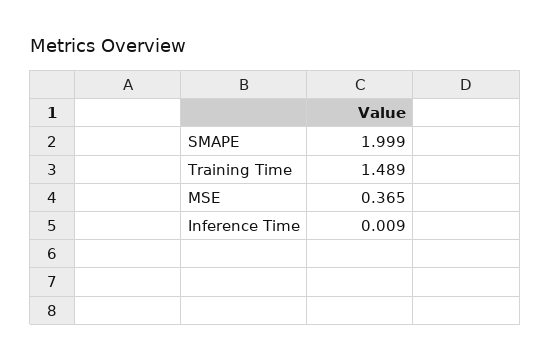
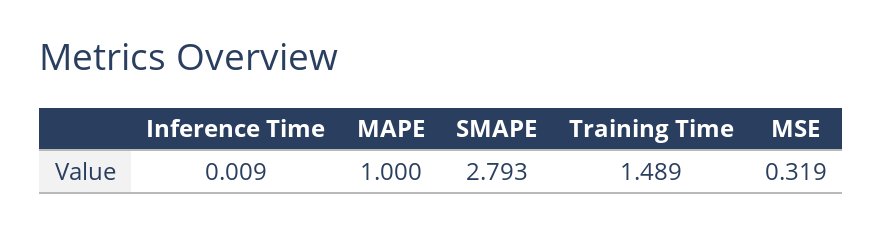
  {
-   "SMAPE": 1.999,
+   "SMAPE": 2.793,
    "Training Time": 1.489,
-   "MSE": 0.365,
+   "MSE": 0.319,
-   "Inference Time": 0.009
+   "Inference Time": 0.009,
+   "MAPE": 1
  }

